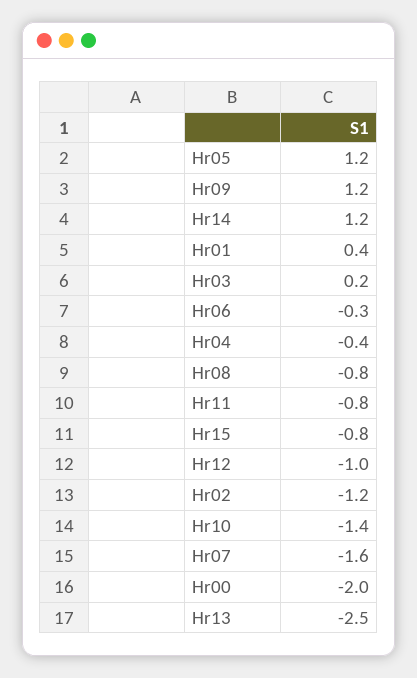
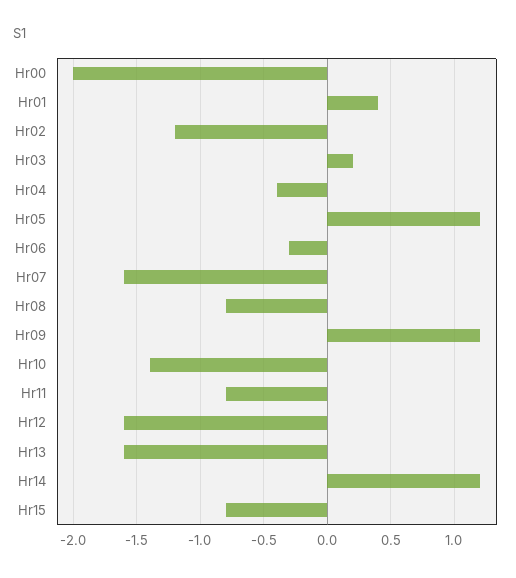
  {
    "Hr05": 1.2,
    "Hr09": 1.2,
    "Hr14": 1.2,
    "Hr01": 0.4,
    "Hr03": 0.2,
    "Hr06": -0.3,
    "Hr04": -0.4,
    "Hr08": -0.8,
    "Hr11": -0.8,
    "Hr15": -0.8,
-   "Hr12": -1,
+   "Hr12": -1.6,
    "Hr02": -1.2,
    "Hr10": -1.4,
    "Hr07": -1.6,
    "Hr00": -2,
-   "Hr13": -2.5
+   "Hr13": -1.6
  }

